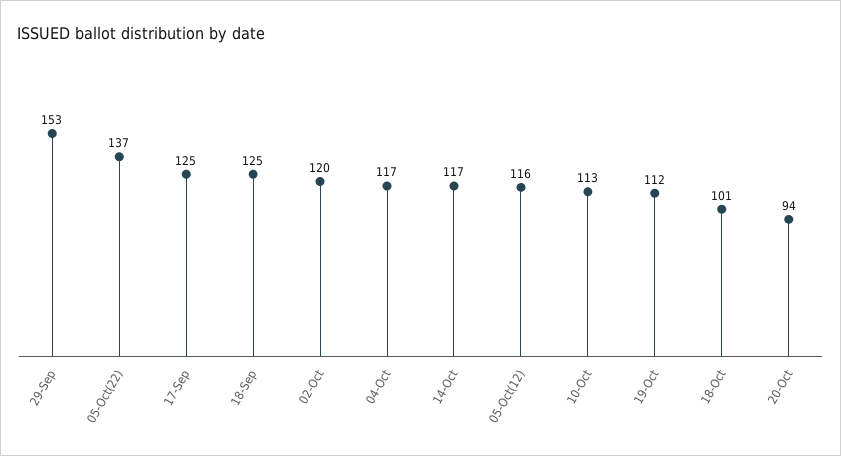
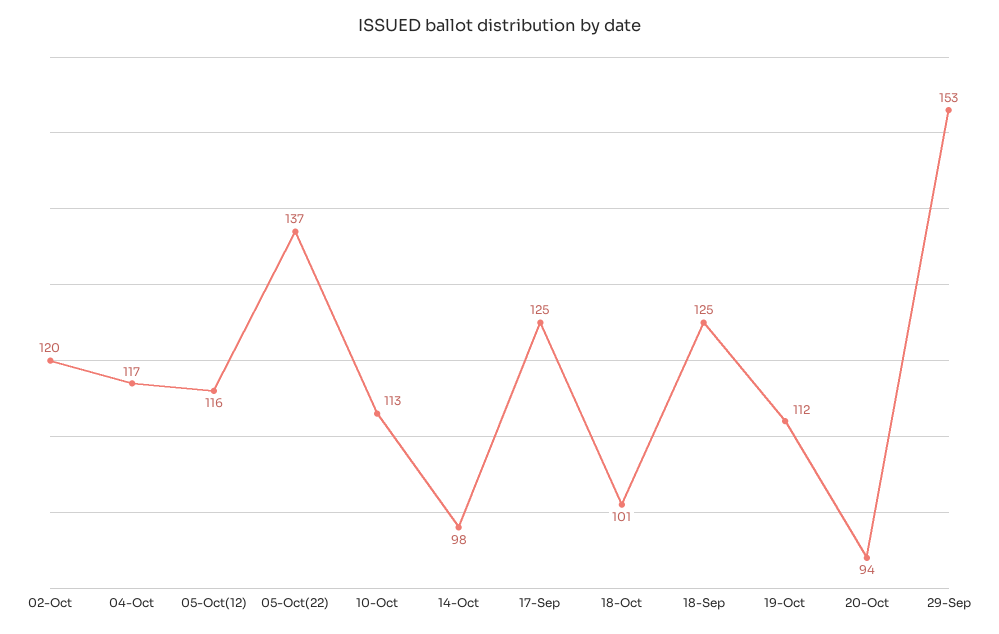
  {
    "29-Sep": 153,
    "05-Oct(22)": 137,
    "17-Sep": 125,
    "18-Sep": 125,
    "02-Oct": 120,
    "04-Oct": 117,
-   "14-Oct": 117,
+   "14-Oct": 98,
    "05-Oct(12)": 116,
    "10-Oct": 113,
    "19-Oct": 112,
    "18-Oct": 101,
    "20-Oct": 94
  }

